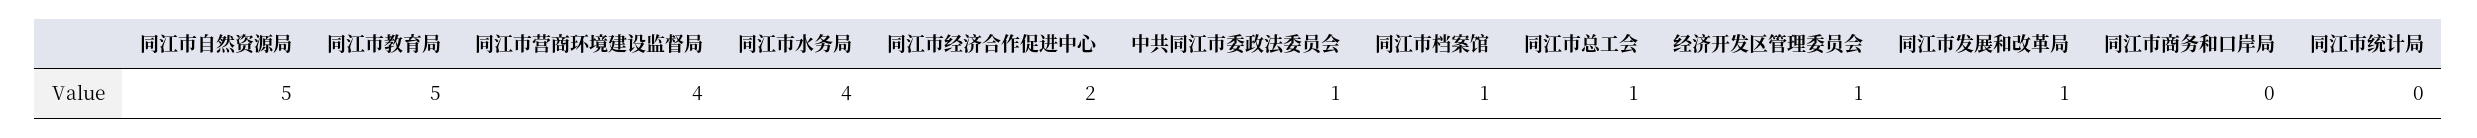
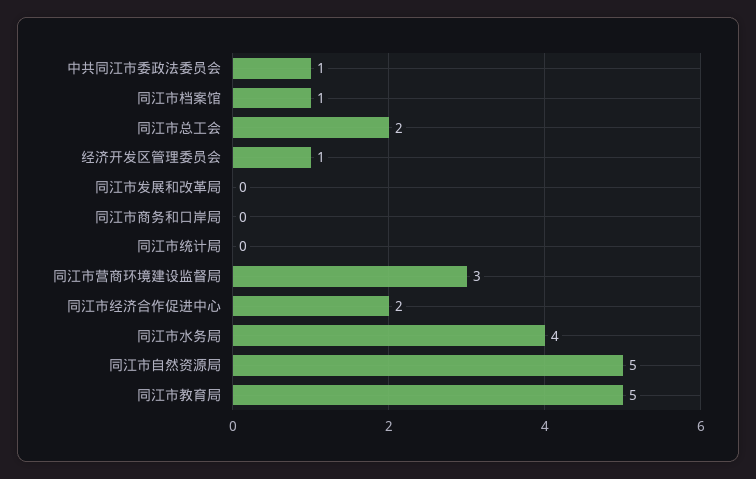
  {
    "同江市自然资源局": 5,
    "同江市教育局": 5,
-   "同江市营商环境建设监督局": 4,
+   "同江市营商环境建设监督局": 3,
    "同江市水务局": 4,
    "同江市经济合作促进中心": 2,
    "中共同江市委政法委员会": 1,
    "同江市档案馆": 1,
-   "同江市总工会": 1,
+   "同江市总工会": 2,
    "经济开发区管理委员会": 1,
-   "同江市发展和改革局": 1,
+   "同江市发展和改革局": 0,
    "同江市商务和口岸局": 0,
    "同江市统计局": 0
  }

